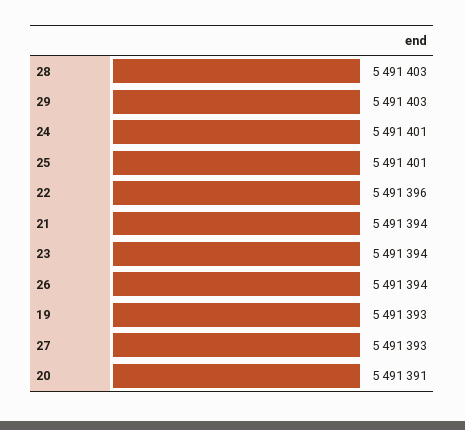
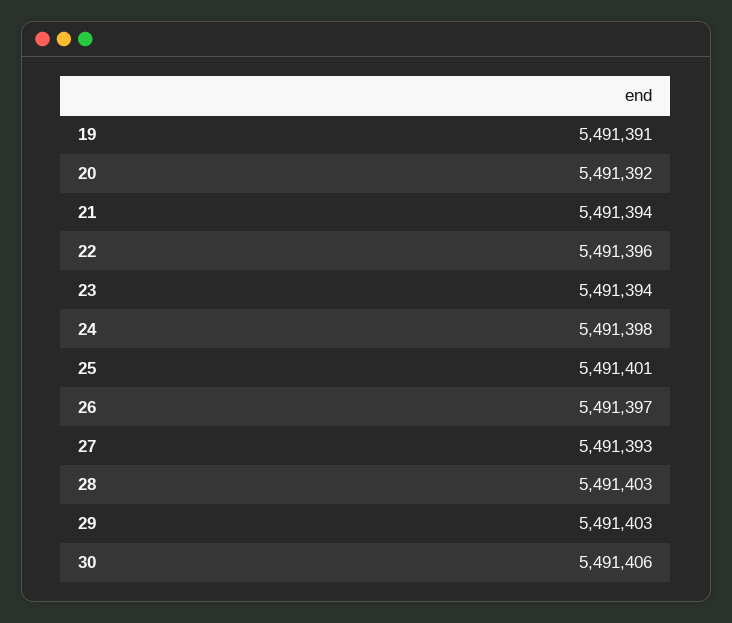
  {
    "28": 5491403,
    "29": 5491403,
-   "24": 5491401,
+   "24": 5491398,
    "25": 5491401,
    "22": 5491396,
    "21": 5491394,
    "23": 5491394,
-   "26": 5491394,
+   "26": 5491397,
-   "19": 5491393,
+   "19": 5491391,
    "27": 5491393,
-   "20": 5491391
+   "20": 5491392,
+   "30": 5491406
  }

